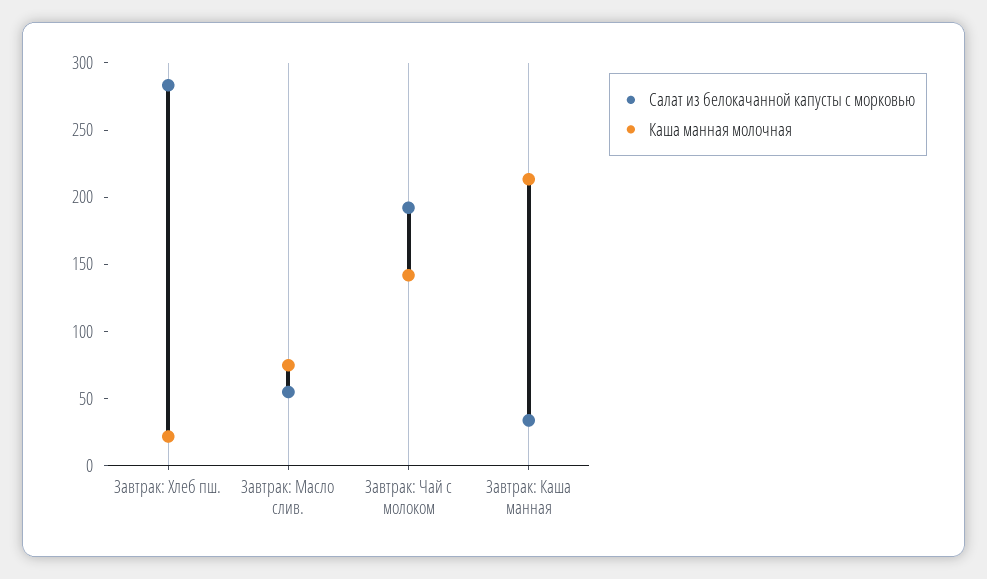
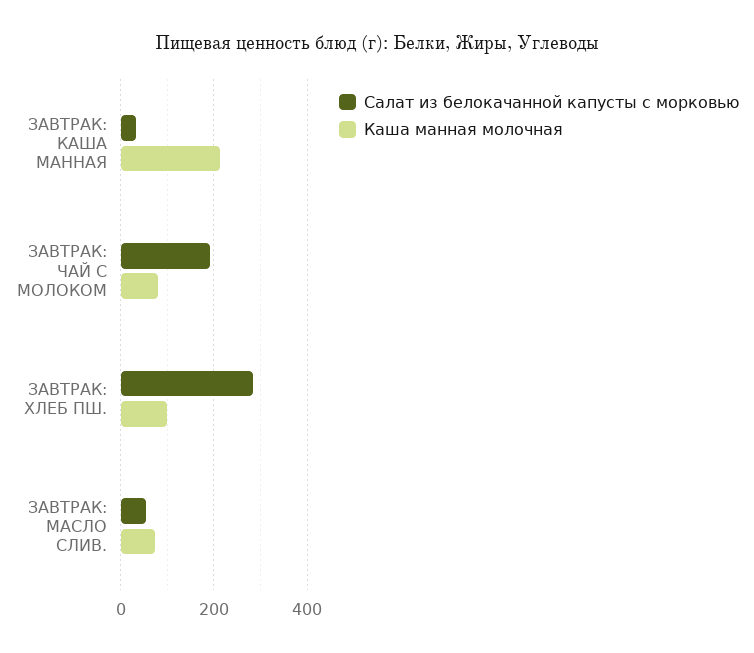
  {
    "Салат из белокачанной капусты с морковью": {
      "Завтрак: Хлеб пш.": 280,
      "Завтрак: Масло слив.": 50,
      "Завтрак: Чай с молоком": 190,
      "Завтрак: Каша манная": 30
    },
    "Каша манная молочная": {
-     "Завтрак: Хлеб пш.": 20,
+     "Завтрак: Хлеб пш.": 100,
      "Завтрак: Масло слив.": 70,
-     "Завтрак: Чай с молоком": 140,
+     "Завтрак: Чай с молоком": 80,
      "Завтрак: Каша манная": 210
    }
  }

